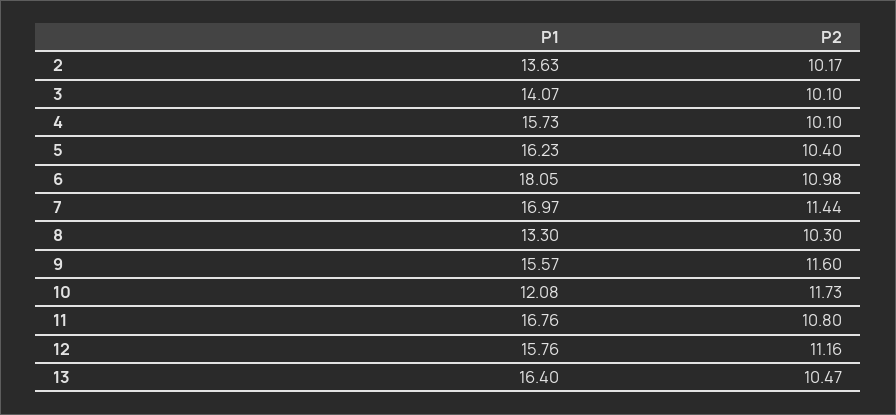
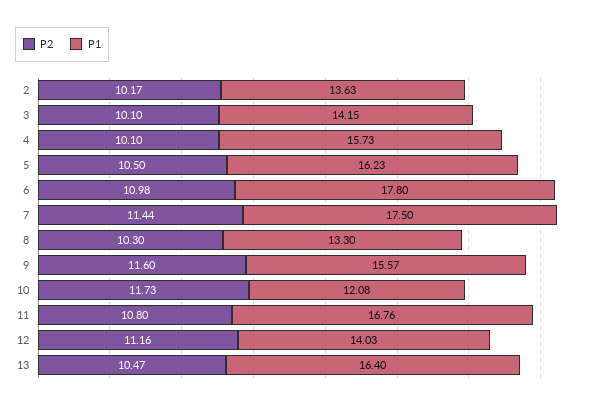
  {
    "P1": {
      "2": 13.63,
-     "3": 14.07,
+     "3": 14.15,
      "4": 15.73,
      "5": 16.23,
-     "6": 18.05,
+     "6": 17.8,
-     "7": 16.97,
+     "7": 17.5,
      "8": 13.3,
      "9": 15.57,
      "10": 12.08,
      "11": 16.76,
-     "12": 15.76,
+     "12": 14.03,
      "13": 16.4
    },
    "P2": {
      "2": 10.17,
      "3": 10.1,
      "4": 10.1,
-     "5": 10.4,
+     "5": 10.5,
      "6": 10.98,
      "7": 11.44,
      "8": 10.3,
      "9": 11.6,
      "10": 11.73,
      "11": 10.8,
      "12": 11.16,
      "13": 10.47
    }
  }

